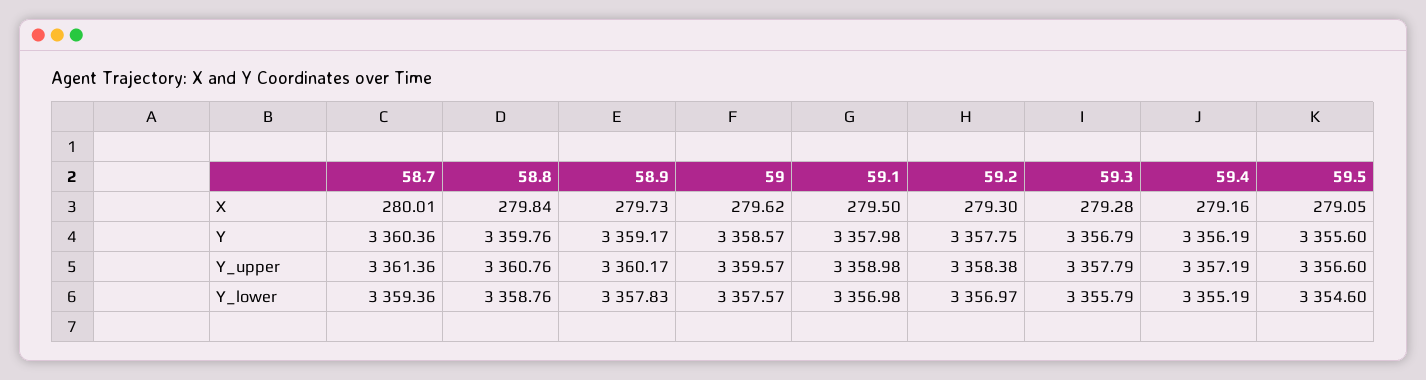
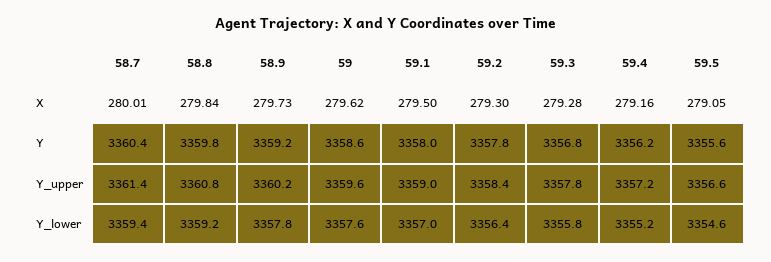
  {
    "58.7": {
      "X": 280.01,
      "Y": 3360.36,
      "Y_upper": 3361.36,
      "Y_lower": 3359.36
    },
    "58.8": {
      "X": 279.84,
      "Y": 3359.76,
      "Y_upper": 3360.76,
-     "Y_lower": 3358.76
+     "Y_lower": 3359.2
    },
    "58.9": {
      "X": 279.73,
      "Y": 3359.17,
      "Y_upper": 3360.17,
      "Y_lower": 3357.83
    },
    "59": {
      "X": 279.62,
      "Y": 3358.57,
      "Y_upper": 3359.57,
      "Y_lower": 3357.57
    },
    "59.1": {
      "X": 279.5,
      "Y": 3357.98,
      "Y_upper": 3358.98,
      "Y_lower": 3356.98
    },
    "59.2": {
      "X": 279.3,
      "Y": 3357.75,
      "Y_upper": 3358.38,
-     "Y_lower": 3356.97
+     "Y_lower": 3356.4
    },
    "59.3": {
      "X": 279.28,
      "Y": 3356.79,
      "Y_upper": 3357.79,
      "Y_lower": 3355.79
    },
    "59.4": {
      "X": 279.16,
      "Y": 3356.19,
      "Y_upper": 3357.19,
      "Y_lower": 3355.19
    },
    "59.5": {
      "X": 279.05,
      "Y": 3355.6,
      "Y_upper": 3356.6,
      "Y_lower": 3354.6
    }
  }

